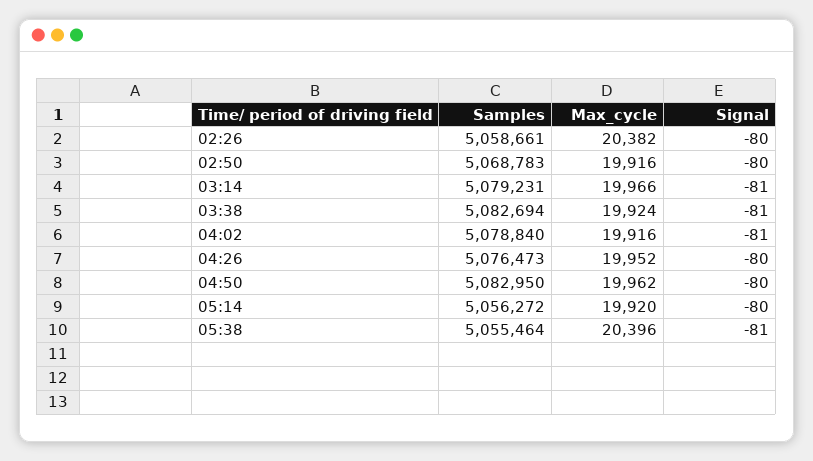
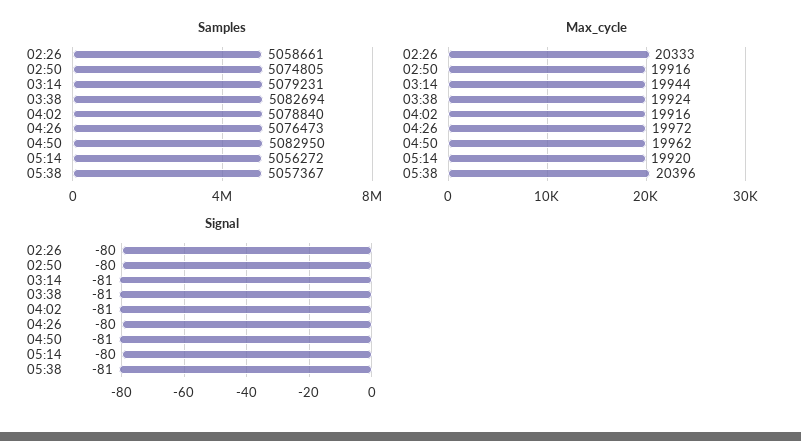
  {
    "Samples": {
      "02:26": 5058661,
-     "02:50": 5068783,
+     "02:50": 5074805,
      "03:14": 5079231,
      "03:38": 5082694,
      "04:02": 5078840,
      "04:26": 5076473,
      "04:50": 5082950,
      "05:14": 5056272,
-     "05:38": 5055464
+     "05:38": 5057367
    },
    "Max_cycle": {
-     "02:26": 20382,
+     "02:26": 20333,
      "02:50": 19916,
-     "03:14": 19966,
+     "03:14": 19944,
      "03:38": 19924,
      "04:02": 19916,
-     "04:26": 19952,
+     "04:26": 19972,
      "04:50": 19962,
      "05:14": 19920,
      "05:38": 20396
    },
    "Signal": {
      "02:26": -80,
      "02:50": -80,
      "03:14": -81,
      "03:38": -81,
      "04:02": -81,
      "04:26": -80,
-     "04:50": -80,
+     "04:50": -81,
      "05:14": -80,
      "05:38": -81
    }
  }

